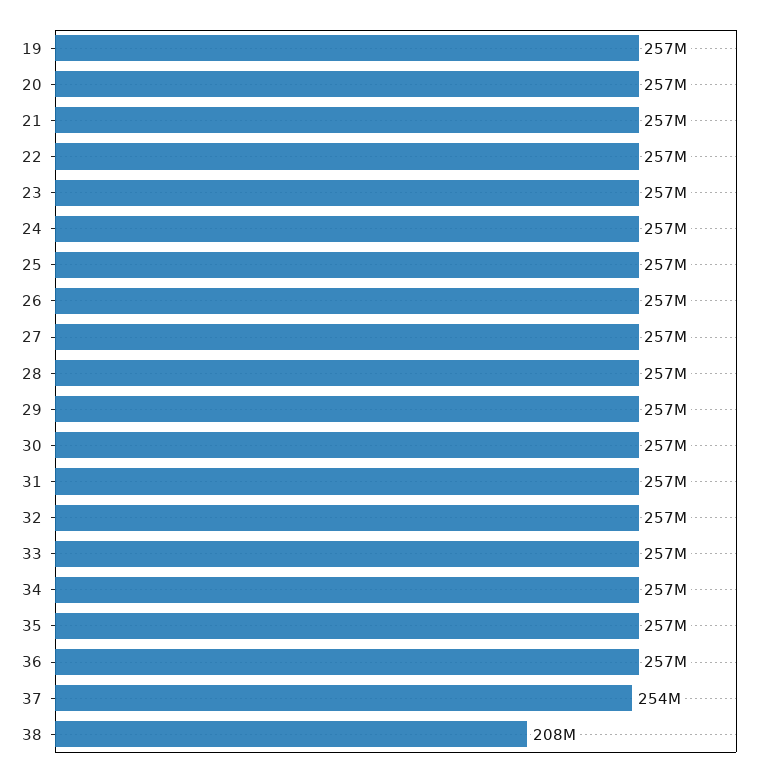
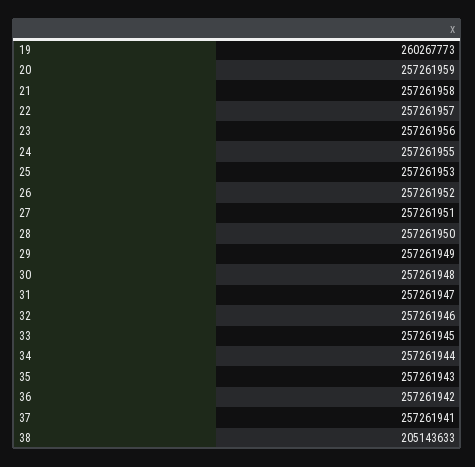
  {
-   "19": 257000000,
+   "19": 260267773,
    "20": 257261959,
    "21": 257261958,
    "22": 257261957,
    "23": 257261956,
    "24": 257261955,
    "25": 257261953,
    "26": 257261952,
    "27": 257261951,
    "28": 257261950,
    "29": 257261949,
    "30": 257261948,
    "31": 257261947,
    "32": 257261946,
    "33": 257261945,
    "34": 257261944,
    "35": 257261943,
    "36": 257261942,
-   "37": 254000000,
+   "37": 257261941,
-   "38": 208000000
+   "38": 205143633
  }

